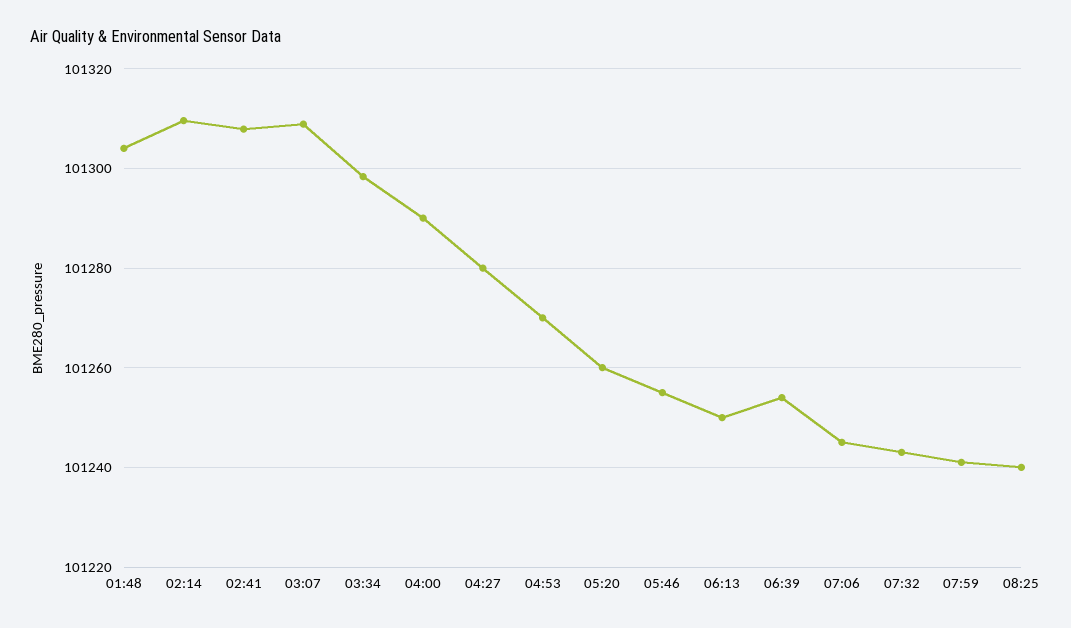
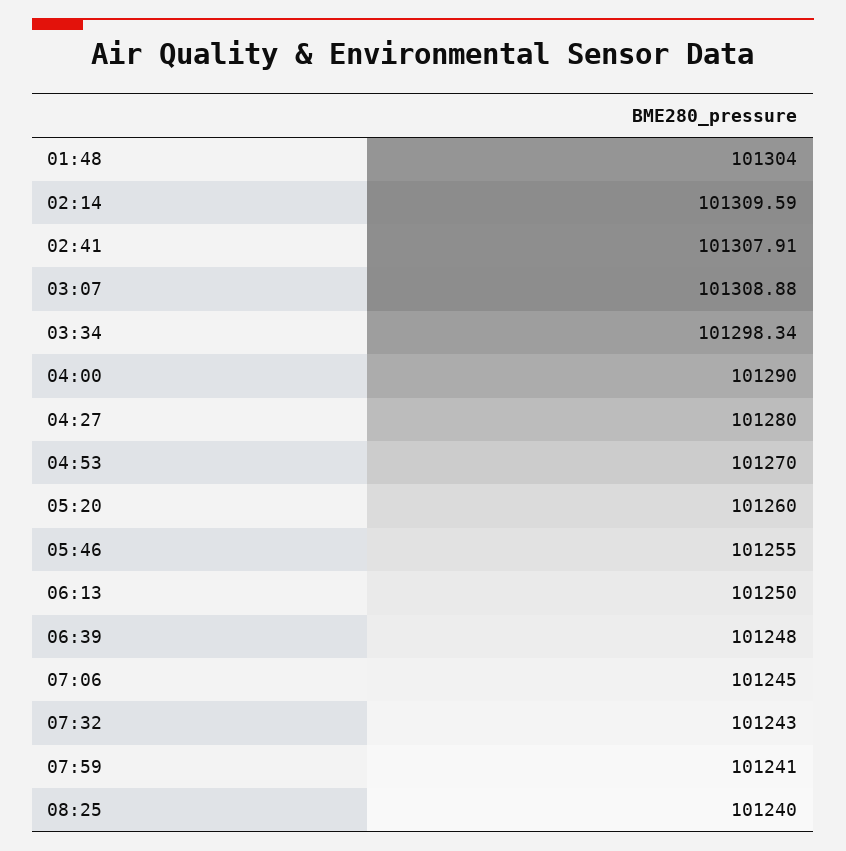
  {
    "01:48": 101304,
    "02:14": 101309.59,
    "02:41": 101307.91,
    "03:07": 101308.88,
    "03:34": 101298.34,
    "04:00": 101290,
    "04:27": 101280,
    "04:53": 101270,
    "05:20": 101260,
    "05:46": 101255,
    "06:13": 101250,
-   "06:39": 101254,
+   "06:39": 101248,
    "07:06": 101245,
    "07:32": 101243,
    "07:59": 101241,
    "08:25": 101240
  }

